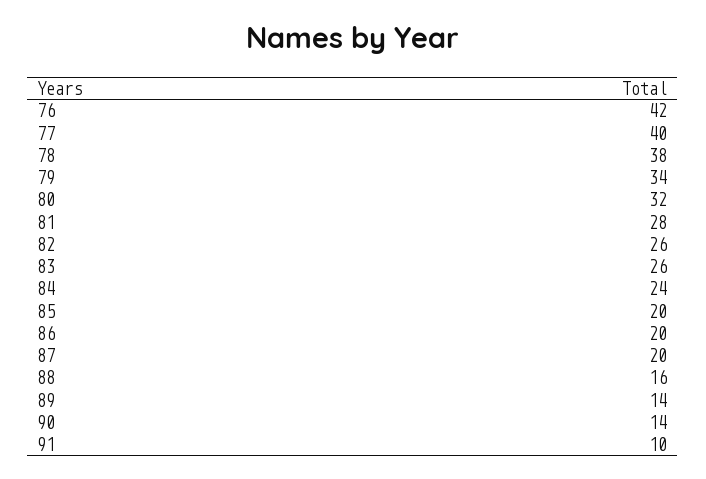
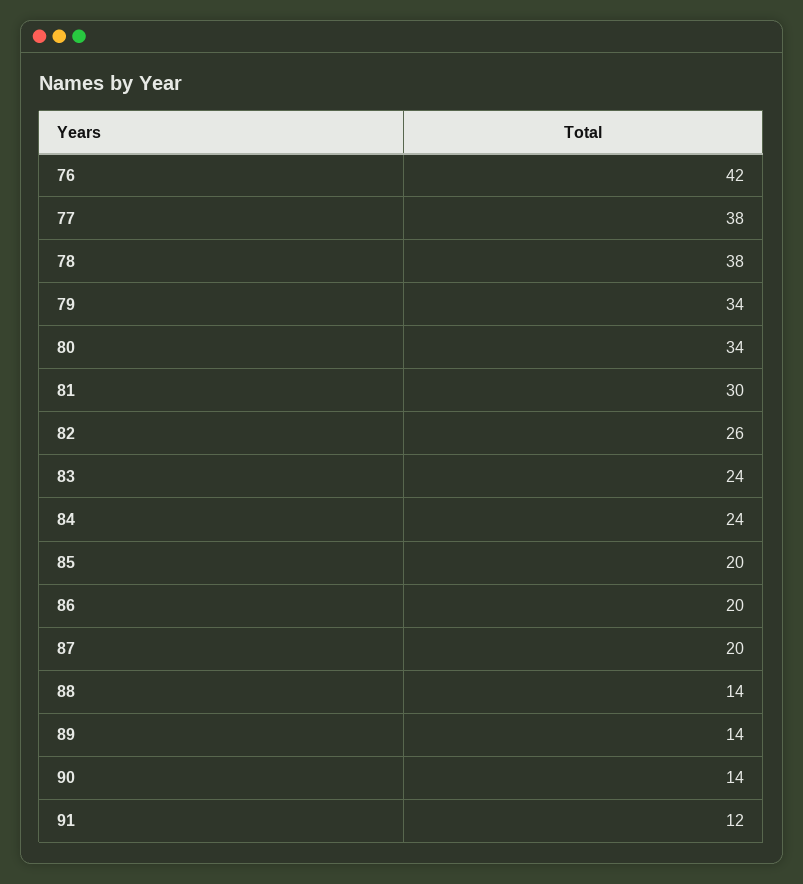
  {
    "76": 42,
-   "77": 40,
+   "77": 38,
    "78": 38,
    "79": 34,
-   "80": 32,
+   "80": 34,
-   "81": 28,
+   "81": 30,
    "82": 26,
-   "83": 26,
+   "83": 24,
    "84": 24,
    "85": 20,
    "86": 20,
    "87": 20,
-   "88": 16,
+   "88": 14,
    "89": 14,
    "90": 14,
-   "91": 10
+   "91": 12
  }

